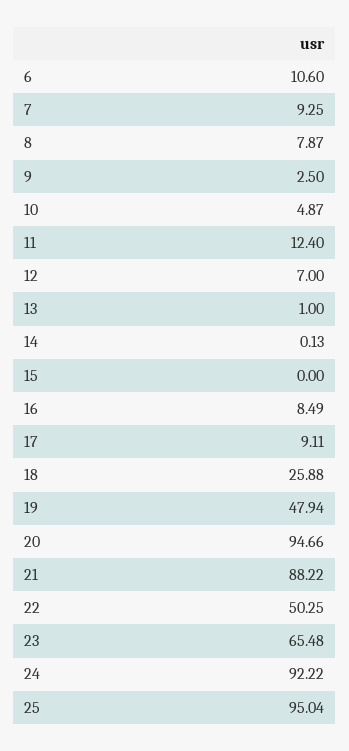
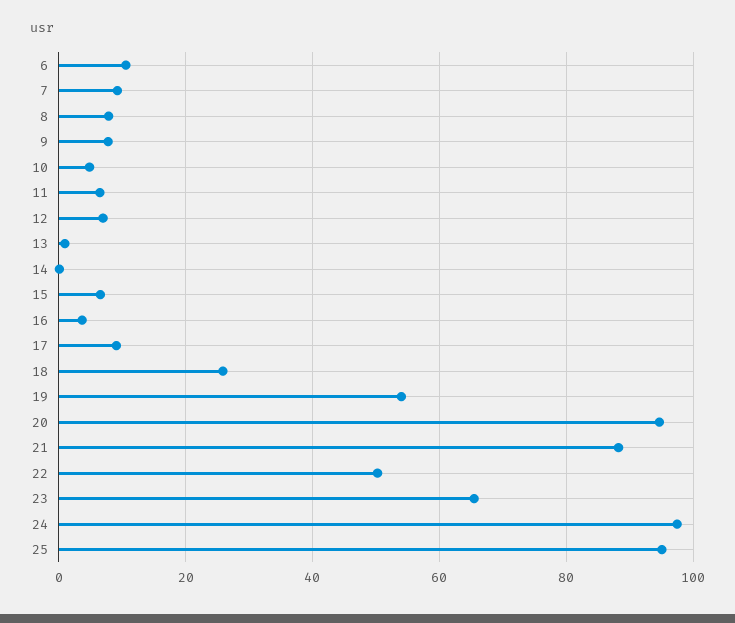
  {
    "6": 10.6,
    "7": 9.25,
    "8": 7.87,
-   "9": 2.5,
+   "9": 8,
    "10": 4.87,
-   "11": 12.4,
+   "11": 6,
    "12": 7,
    "13": 1,
    "14": 0.13,
-   "15": 0,
+   "15": 6,
-   "16": 8.49,
+   "16": 4,
    "17": 9.11,
    "18": 25.88,
-   "19": 47.94,
+   "19": 54,
    "20": 94.66,
    "21": 88.22,
    "22": 50.25,
    "23": 65.48,
-   "24": 92.22,
+   "24": 98,
    "25": 95.04
  }

